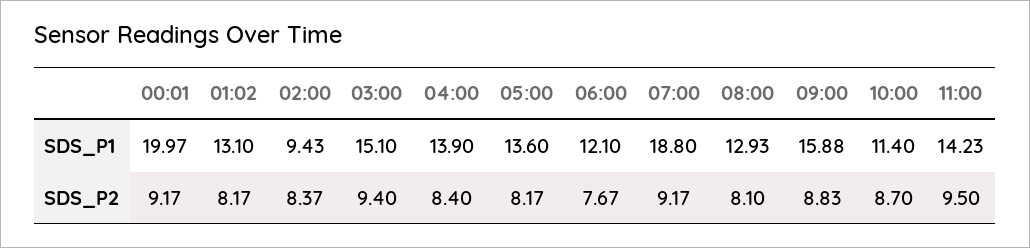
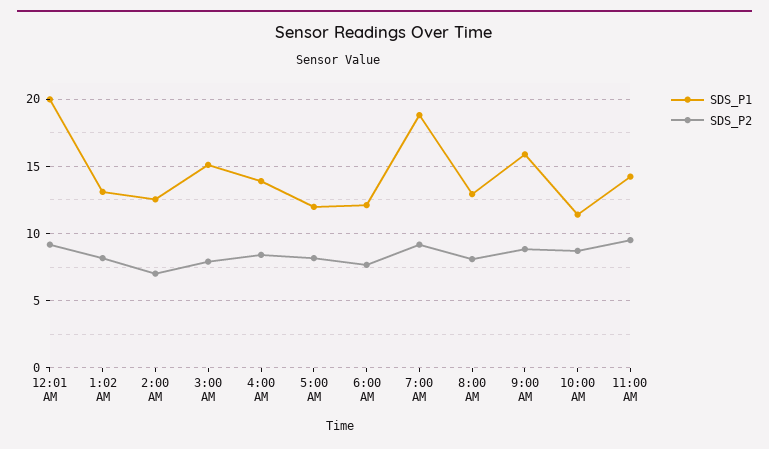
  {
    "SDS_P1": {
      "00:01": 19.97,
      "01:02": 13.1,
-     "02:00": 9.43,
+     "02:00": 12.5,
      "03:00": 15.1,
      "04:00": 13.9,
-     "05:00": 13.6,
+     "05:00": 12,
      "06:00": 12.1,
      "07:00": 18.8,
      "08:00": 12.93,
      "09:00": 15.88,
      "10:00": 11.4,
      "11:00": 14.23
    },
    "SDS_P2": {
      "00:01": 9.17,
      "01:02": 8.17,
-     "02:00": 8.37,
+     "02:00": 7,
-     "03:00": 9.4,
+     "03:00": 8,
      "04:00": 8.4,
      "05:00": 8.17,
      "06:00": 7.67,
      "07:00": 9.17,
      "08:00": 8.1,
      "09:00": 8.83,
      "10:00": 8.7,
      "11:00": 9.5
    }
  }

